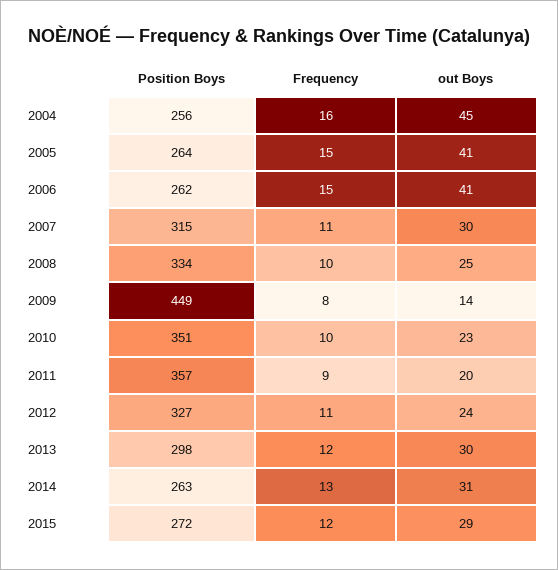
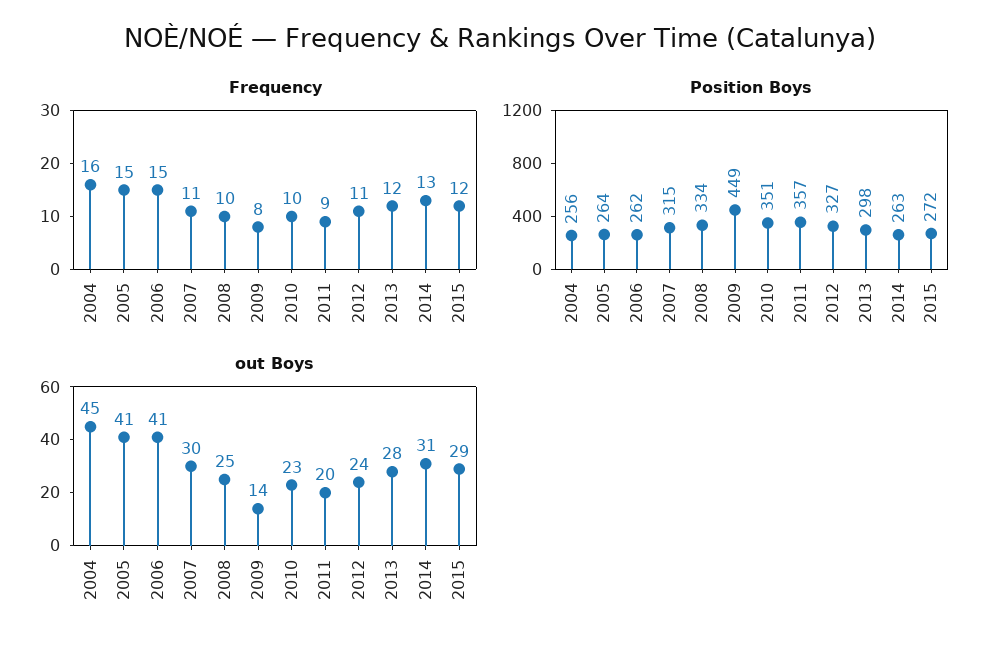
  {
    "Position Boys": {
      "2004": 256,
      "2005": 264,
      "2006": 262,
      "2007": 315,
      "2008": 334,
      "2009": 449,
      "2010": 351,
      "2011": 357,
      "2012": 327,
      "2013": 298,
      "2014": 263,
      "2015": 272
    },
    "Frequency": {
      "2004": 16,
      "2005": 15,
      "2006": 15,
      "2007": 11,
      "2008": 10,
      "2009": 8,
      "2010": 10,
      "2011": 9,
      "2012": 11,
      "2013": 12,
      "2014": 13,
      "2015": 12
    },
    "out Boys": {
      "2004": 45,
      "2005": 41,
      "2006": 41,
      "2007": 30,
      "2008": 25,
      "2009": 14,
      "2010": 23,
      "2011": 20,
      "2012": 24,
-     "2013": 30,
+     "2013": 28,
      "2014": 31,
      "2015": 29
    }
  }

